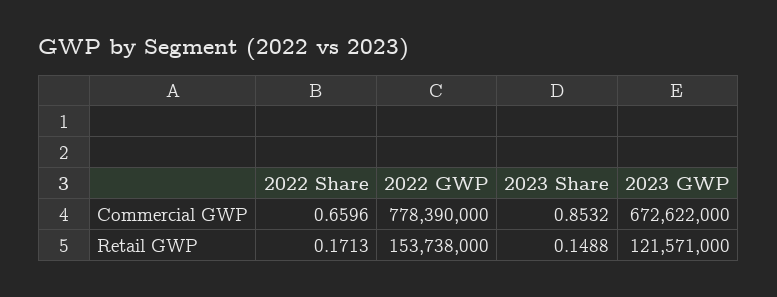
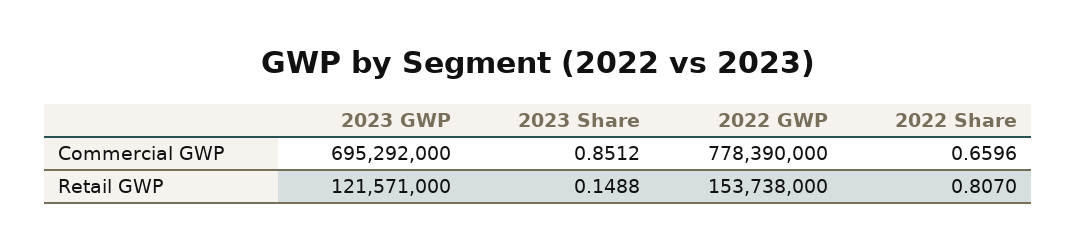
  {
    "2022 Share": {
      "Commercial GWP": 0.6596,
-     "Retail GWP": 0.1713
+     "Retail GWP": 0.807
    },
    "2022 GWP": {
      "Commercial GWP": 778390000,
      "Retail GWP": 153738000
    },
    "2023 Share": {
-     "Commercial GWP": 0.8532,
+     "Commercial GWP": 0.8512,
      "Retail GWP": 0.1488
    },
    "2023 GWP": {
-     "Commercial GWP": 672622000,
+     "Commercial GWP": 695292000,
      "Retail GWP": 121571000
    }
  }

